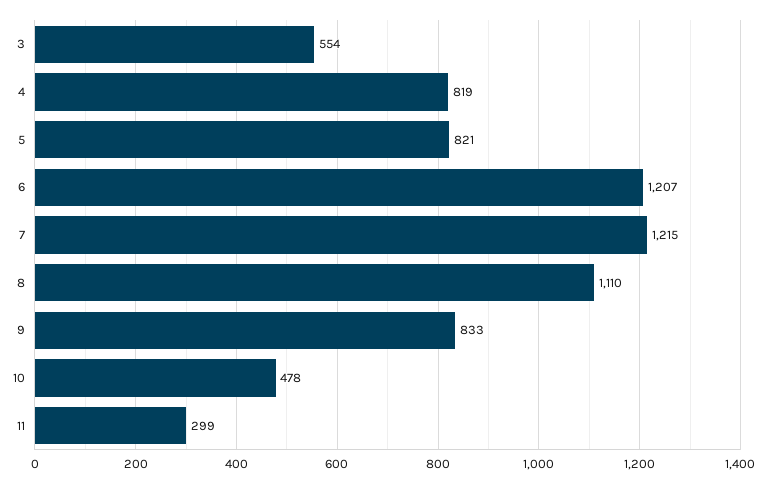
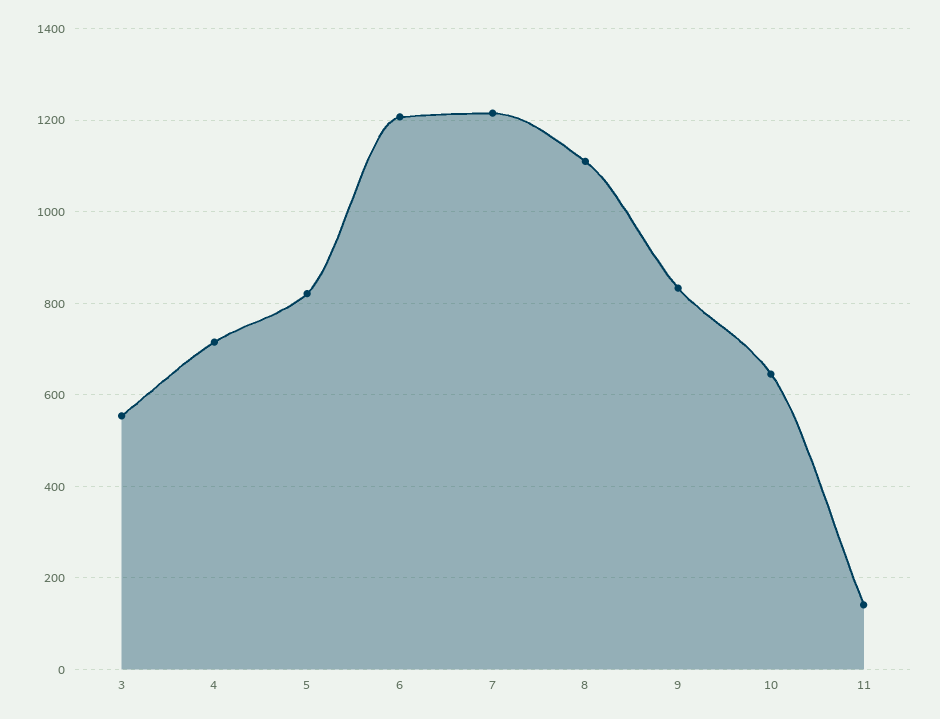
  {
    "3": 554,
-   "4": 819,
+   "4": 720,
    "5": 821,
    "6": 1207,
    "7": 1215,
    "8": 1110,
    "9": 833,
-   "10": 478,
+   "10": 640,
-   "11": 299
+   "11": 140
  }

